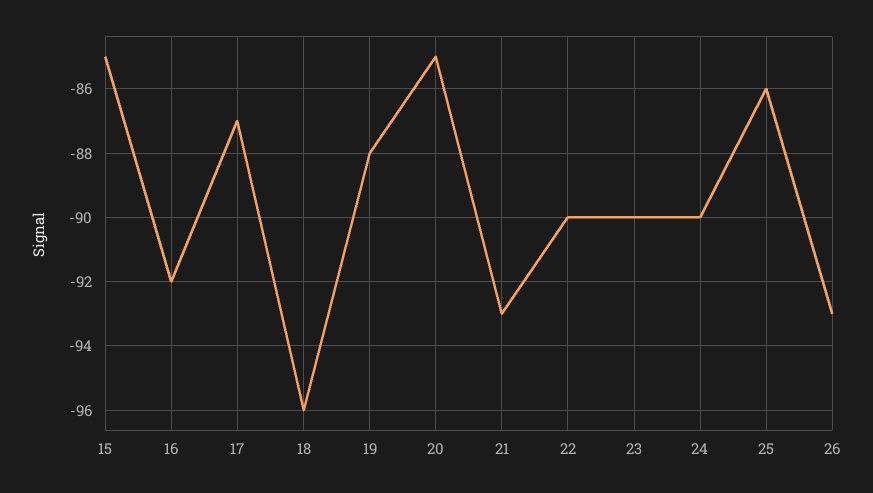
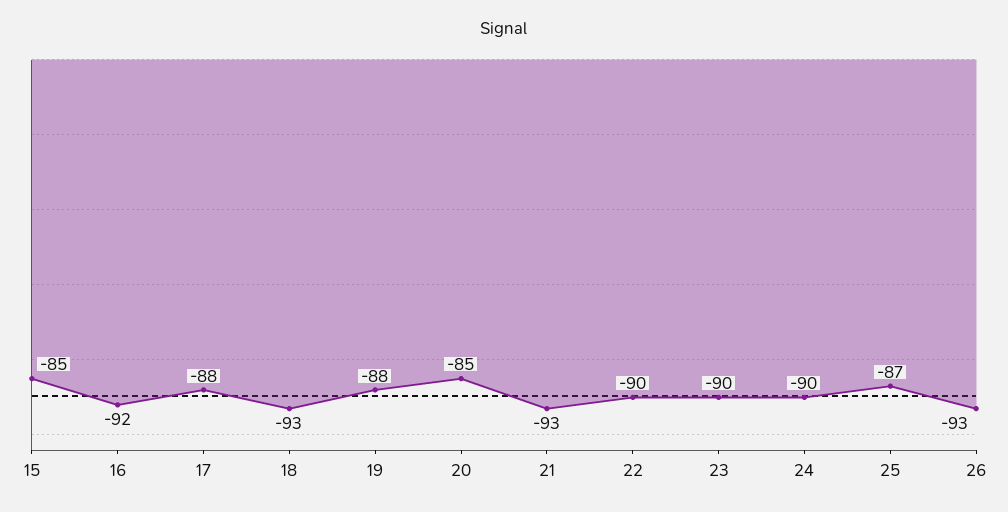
  {
    "15": -85,
    "16": -92,
-   "17": -87,
+   "17": -88,
-   "18": -96,
+   "18": -93,
    "19": -88,
    "20": -85,
    "21": -93,
    "22": -90,
    "23": -90,
    "24": -90,
-   "25": -86,
+   "25": -87,
    "26": -93
  }

